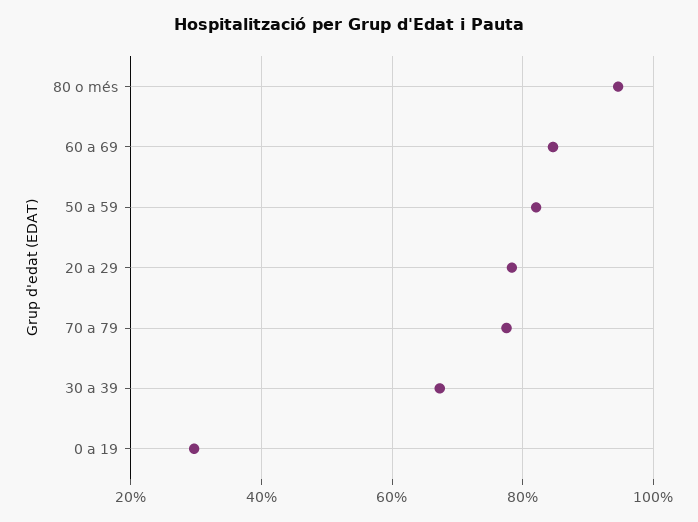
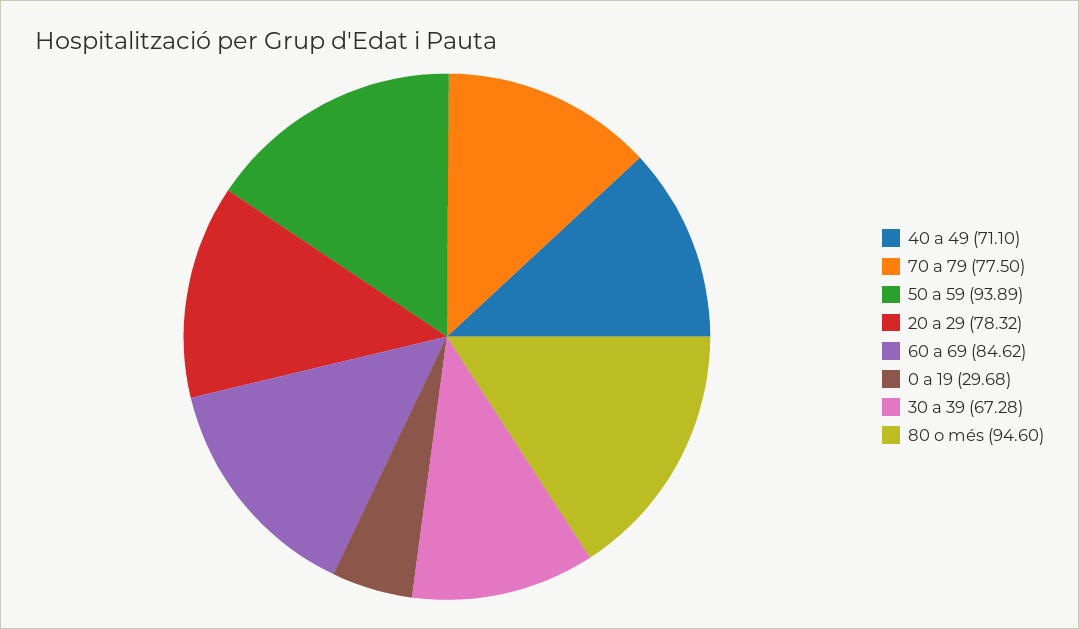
  {
    "80 o més": 94.6,
    "60 a 69": 84.62,
-   "50 a 59": 82,
+   "50 a 59": 93.89,
    "20 a 29": 78.32,
    "70 a 79": 77.5,
    "30 a 39": 67.28,
-   "0 a 19": 29.68
+   "0 a 19": 29.68,
+   "40 a 49": 71.1
  }

